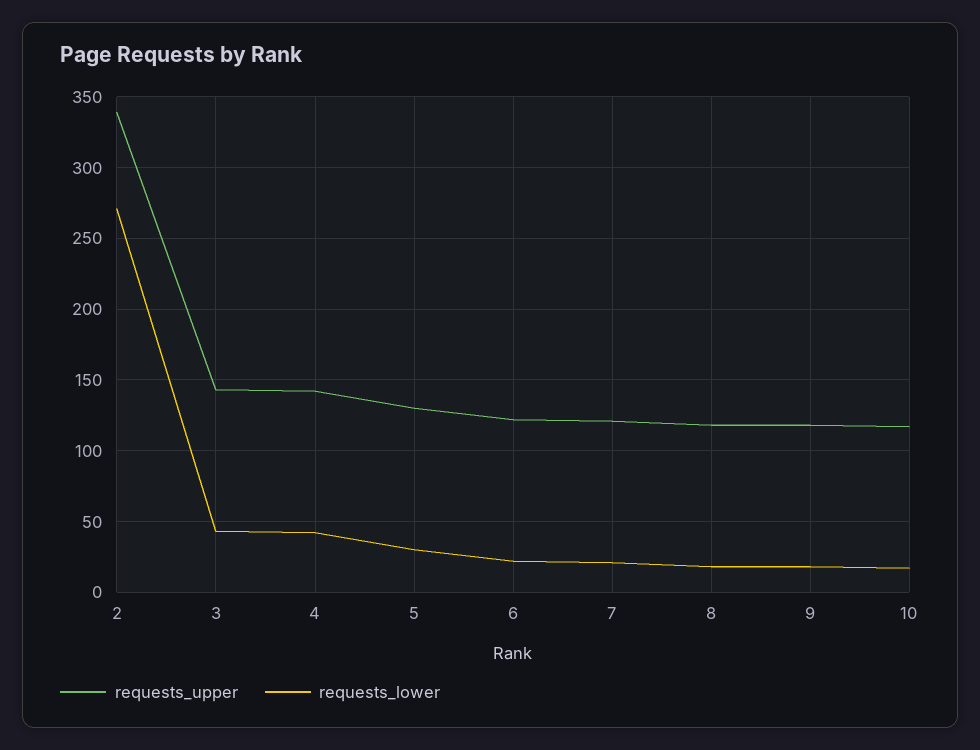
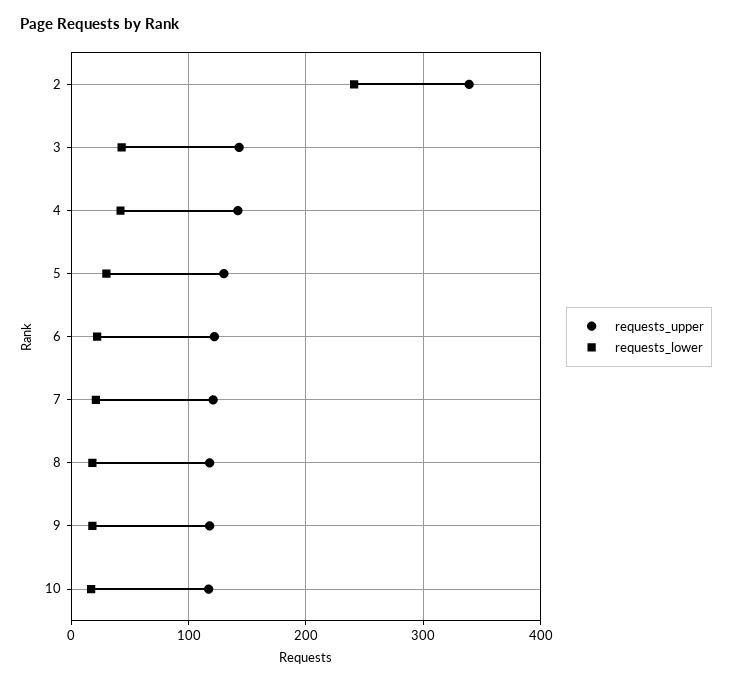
  {
    "requests_upper": {
      "2": 340,
      "3": 145,
      "4": 140,
      "5": 130,
      "6": 120,
      "7": 120,
      "8": 120,
      "9": 120,
      "10": 115
    },
    "requests_lower": {
-     "2": 270,
+     "2": 240,
      "3": 45,
      "4": 40,
      "5": 30,
      "6": 20,
      "7": 20,
      "8": 20,
      "9": 20,
      "10": 15
    }
  }

